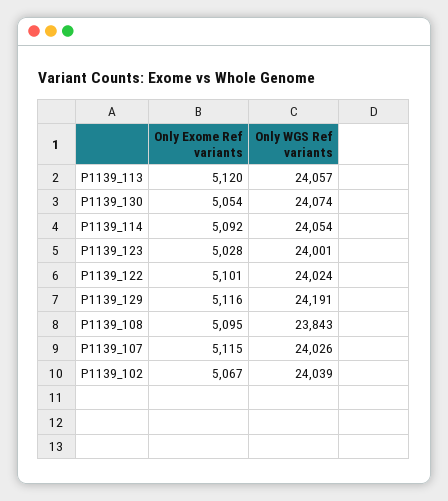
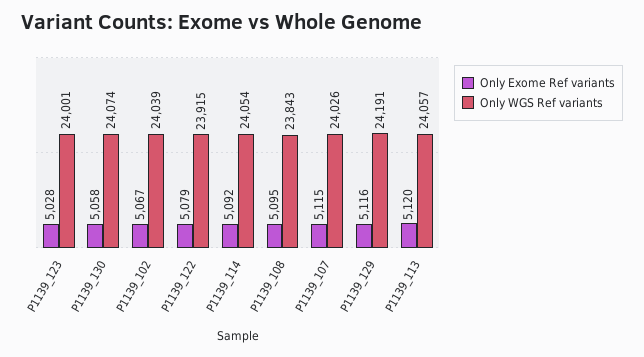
  {
    "Only Exome Ref variants": {
      "P1139_113": 5120,
-     "P1139_130": 5054,
+     "P1139_130": 5058,
      "P1139_114": 5092,
      "P1139_123": 5028,
-     "P1139_122": 5101,
+     "P1139_122": 5079,
      "P1139_129": 5116,
      "P1139_108": 5095,
      "P1139_107": 5115,
      "P1139_102": 5067
    },
    "Only WGS Ref variants": {
      "P1139_113": 24057,
      "P1139_130": 24074,
      "P1139_114": 24054,
      "P1139_123": 24001,
-     "P1139_122": 24024,
+     "P1139_122": 23915,
      "P1139_129": 24191,
      "P1139_108": 23843,
      "P1139_107": 24026,
      "P1139_102": 24039
    }
  }

